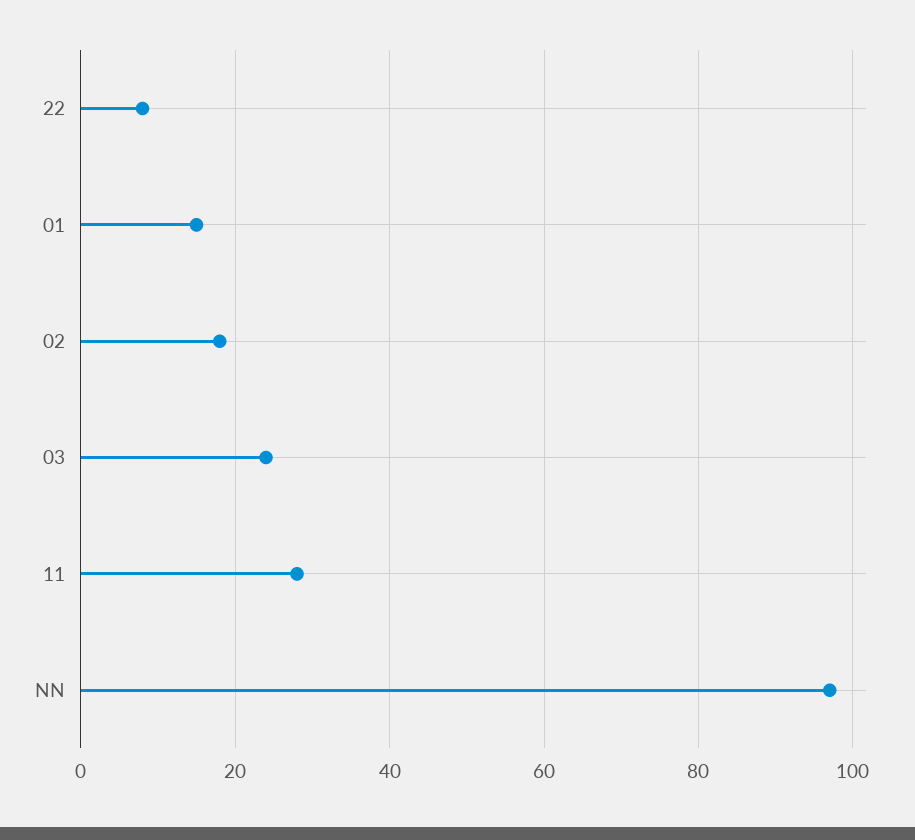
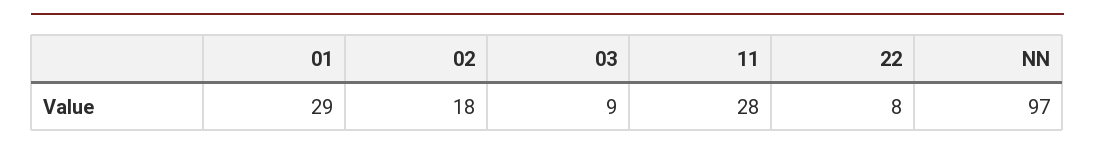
  {
    "22": 8,
-   "01": 15,
+   "01": 29,
    "02": 18,
-   "03": 25,
+   "03": 9,
    "11": 28,
    "NN": 97
  }

